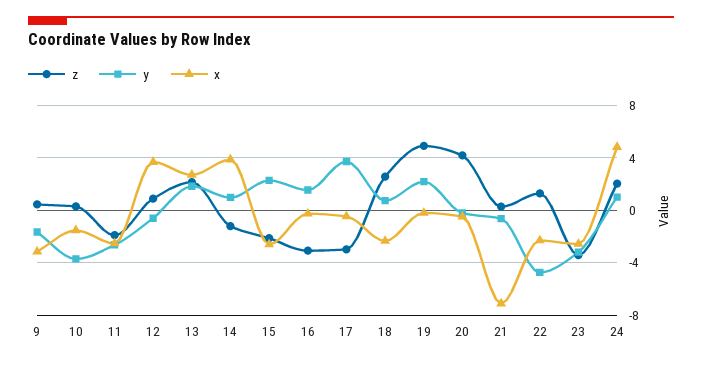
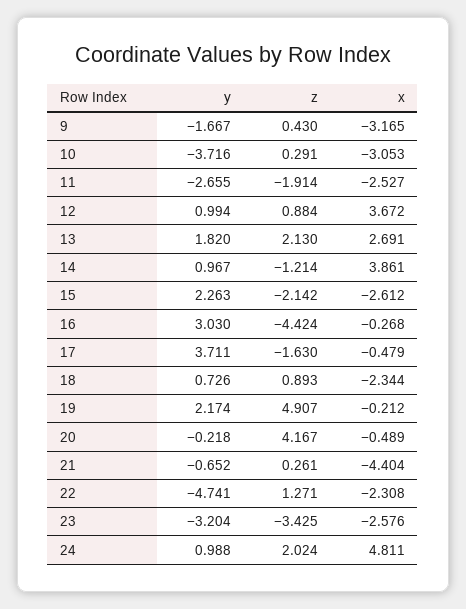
  {
    "z": {
      "9": 0.43,
      "10": 0.291,
      "11": -1.914,
      "12": 0.884,
      "13": 2.13,
      "14": -1.214,
      "15": -2.142,
-     "16": -3,
+     "16": -4.424,
-     "17": -3,
+     "17": -1.63,
-     "18": 2.5,
+     "18": 0.893,
      "19": 4.907,
      "20": 4.167,
      "21": 0.261,
      "22": 1.271,
      "23": -3.425,
      "24": 2.024
    },
    "y": {
      "9": -1.667,
      "10": -3.716,
      "11": -2.655,
-     "12": -0.5,
+     "12": 0.994,
      "13": 1.82,
      "14": 0.967,
      "15": 2.263,
-     "16": 1.5,
+     "16": 3.03,
      "17": 3.711,
      "18": 0.726,
      "19": 2.174,
      "20": -0.218,
      "21": -0.652,
      "22": -4.741,
      "23": -3.204,
      "24": 0.988
    },
    "x": {
      "9": -3.165,
-     "10": -1.5,
+     "10": -3.053,
      "11": -2.527,
      "12": 3.672,
      "13": 2.691,
      "14": 3.861,
      "15": -2.612,
      "16": -0.268,
      "17": -0.479,
      "18": -2.344,
      "19": -0.212,
      "20": -0.489,
-     "21": -7,
+     "21": -4.404,
      "22": -2.308,
      "23": -2.576,
      "24": 4.811
    }
  }

